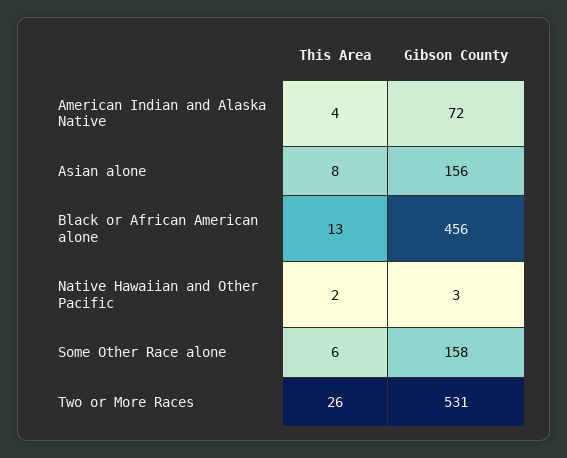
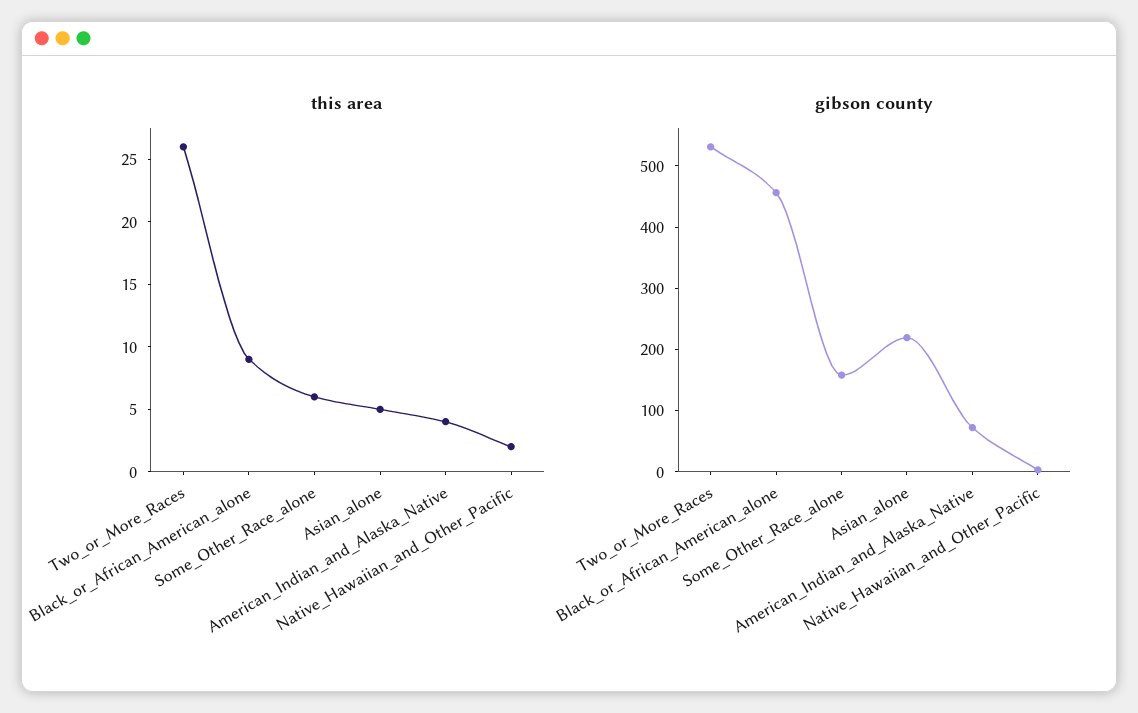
  {
    "This Area": {
      "American Indian and Alaska Native": 4,
-     "Asian alone": 8,
+     "Asian alone": 5,
-     "Black or African American alone": 13,
+     "Black or African American alone": 9,
      "Native Hawaiian and Other Pacific": 2,
      "Some Other Race alone": 6,
      "Two or More Races": 26
    },
    "Gibson County": {
      "American Indian and Alaska Native": 72,
-     "Asian alone": 156,
+     "Asian alone": 220,
      "Black or African American alone": 456,
      "Native Hawaiian and Other Pacific": 3,
      "Some Other Race alone": 158,
      "Two or More Races": 531
    }
  }

